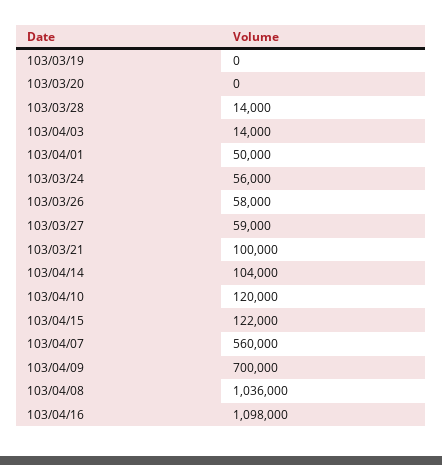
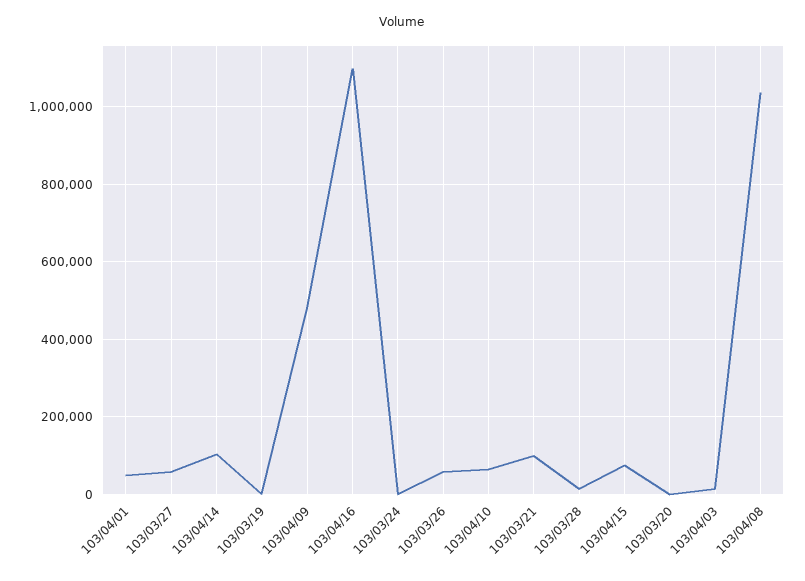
  {
    "103/03/19": 0,
    "103/03/20": 0,
    "103/03/28": 14000,
    "103/04/03": 14000,
    "103/04/01": 50000,
-   "103/03/24": 56000,
+   "103/03/24": 0,
    "103/03/26": 58000,
    "103/03/27": 59000,
    "103/03/21": 100000,
    "103/04/14": 104000,
-   "103/04/10": 120000,
+   "103/04/10": 60000,
-   "103/04/15": 122000,
+   "103/04/15": 80000,
-   "103/04/07": 560000,
-   "103/04/09": 700000,
+   "103/04/09": 480000,
    "103/04/08": 1036000,
    "103/04/16": 1098000
  }

